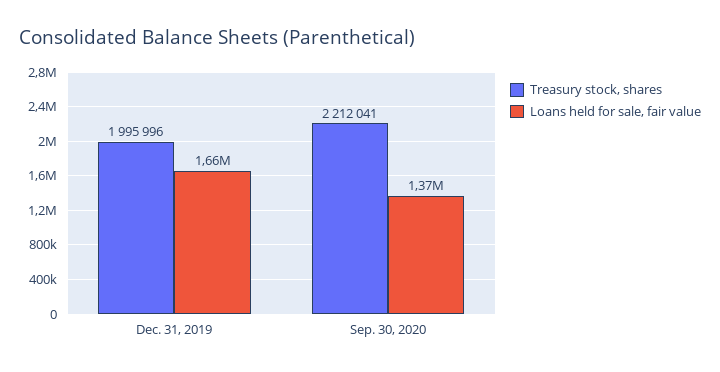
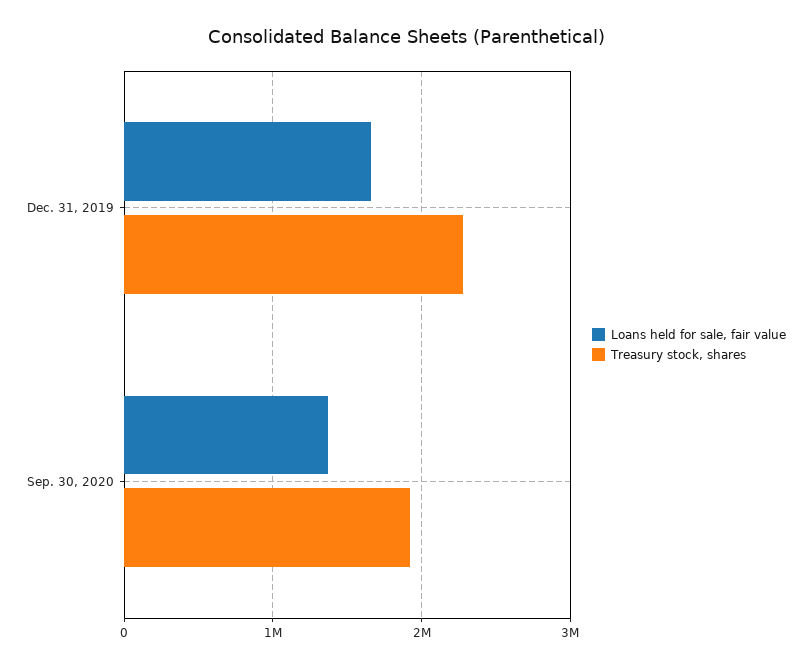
  {
    "Treasury stock, shares": {
-     "Dec. 31, 2019": 1995996,
+     "Dec. 31, 2019": 2300000,
-     "Sep. 30, 2020": 2212041
+     "Sep. 30, 2020": 1900000
    },
    "Loans held for sale, fair value": {
      "Dec. 31, 2019": 1660000,
      "Sep. 30, 2020": 1370000
    }
  }

